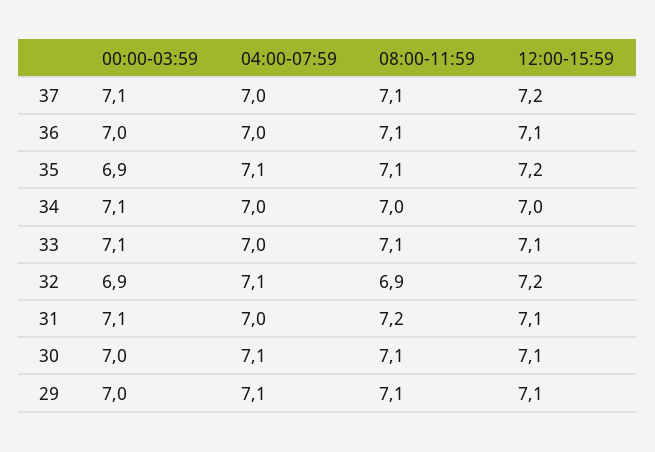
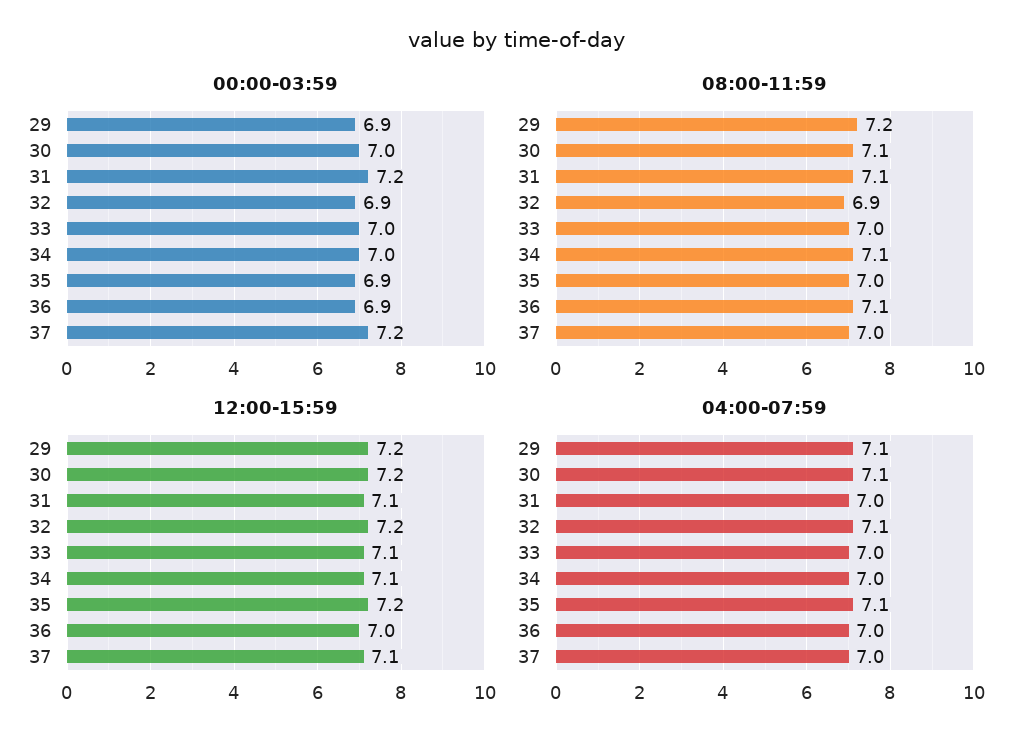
  {
    "00:00-03:59": {
-     "37": 7.1,
+     "37": 7.2,
-     "36": 7,
+     "36": 6.9,
      "35": 6.9,
-     "34": 7.1,
+     "34": 7,
-     "33": 7.1,
+     "33": 7,
      "32": 6.9,
-     "31": 7.1,
+     "31": 7.2,
      "30": 7,
-     "29": 7
+     "29": 6.9
    },
    "04:00-07:59": {
      "37": 7,
      "36": 7,
      "35": 7.1,
      "34": 7,
      "33": 7,
      "32": 7.1,
      "31": 7,
      "30": 7.1,
      "29": 7.1
    },
    "08:00-11:59": {
-     "37": 7.1,
+     "37": 7,
      "36": 7.1,
-     "35": 7.1,
+     "35": 7,
-     "34": 7,
+     "34": 7.1,
-     "33": 7.1,
+     "33": 7,
      "32": 6.9,
-     "31": 7.2,
+     "31": 7.1,
      "30": 7.1,
-     "29": 7.1
+     "29": 7.2
    },
    "12:00-15:59": {
-     "37": 7.2,
+     "37": 7.1,
-     "36": 7.1,
+     "36": 7,
      "35": 7.2,
-     "34": 7,
+     "34": 7.1,
      "33": 7.1,
      "32": 7.2,
      "31": 7.1,
-     "30": 7.1,
+     "30": 7.2,
-     "29": 7.1
+     "29": 7.2
    }
  }

